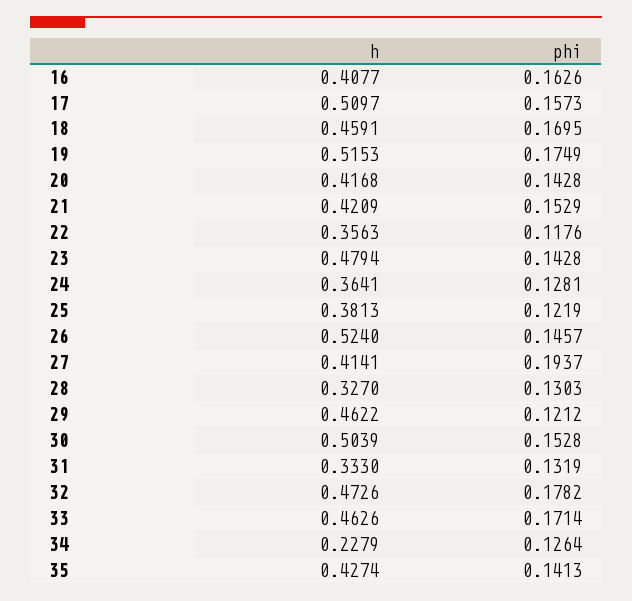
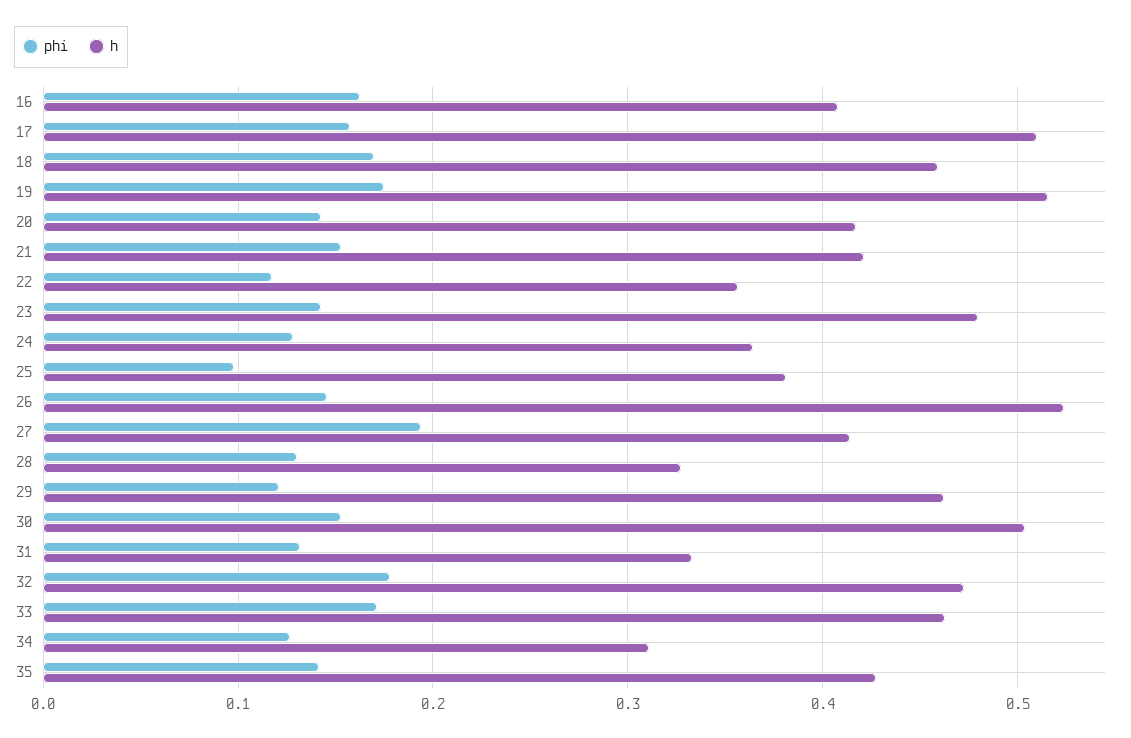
  {
    "h": {
      "16": 0.4077,
      "17": 0.5097,
      "18": 0.4591,
      "19": 0.5153,
      "20": 0.4168,
      "21": 0.4209,
      "22": 0.3563,
      "23": 0.4794,
      "24": 0.3641,
      "25": 0.3813,
      "26": 0.524,
      "27": 0.4141,
      "28": 0.327,
      "29": 0.4622,
      "30": 0.5039,
      "31": 0.333,
      "32": 0.4726,
      "33": 0.4626,
-     "34": 0.2279,
+     "34": 0.31,
      "35": 0.4274
    },
    "phi": {
      "16": 0.1626,
      "17": 0.1573,
      "18": 0.1695,
      "19": 0.1749,
      "20": 0.1428,
      "21": 0.1529,
      "22": 0.1176,
      "23": 0.1428,
      "24": 0.1281,
-     "25": 0.1219,
+     "25": 0.1,
      "26": 0.1457,
      "27": 0.1937,
      "28": 0.1303,
      "29": 0.1212,
      "30": 0.1528,
      "31": 0.1319,
      "32": 0.1782,
      "33": 0.1714,
      "34": 0.1264,
      "35": 0.1413
    }
  }

